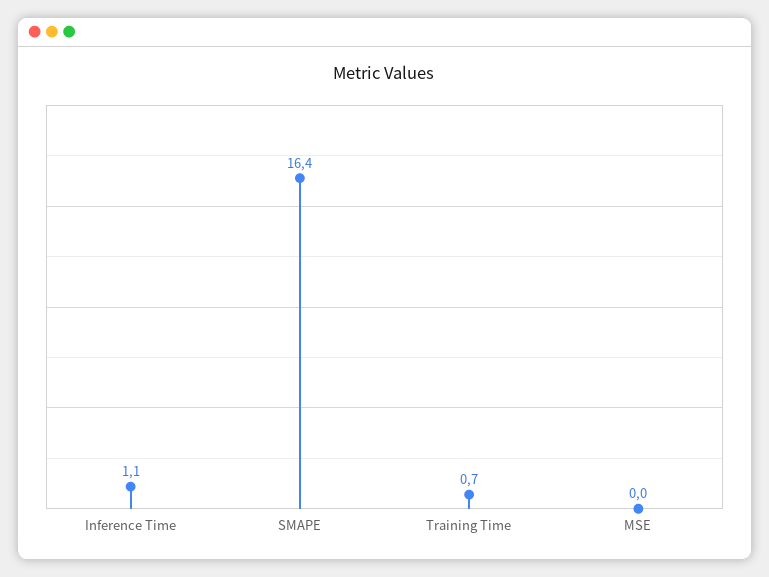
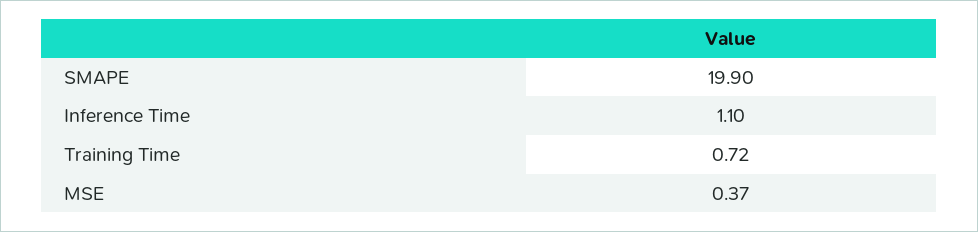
  {
    "Inference Time": 1.1,
-   "SMAPE": 16.4,
+   "SMAPE": 19.9,
    "Training Time": 0.72,
-   "MSE": 0
+   "MSE": 0.37
  }

